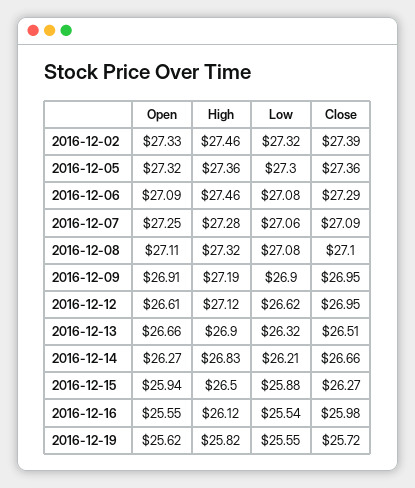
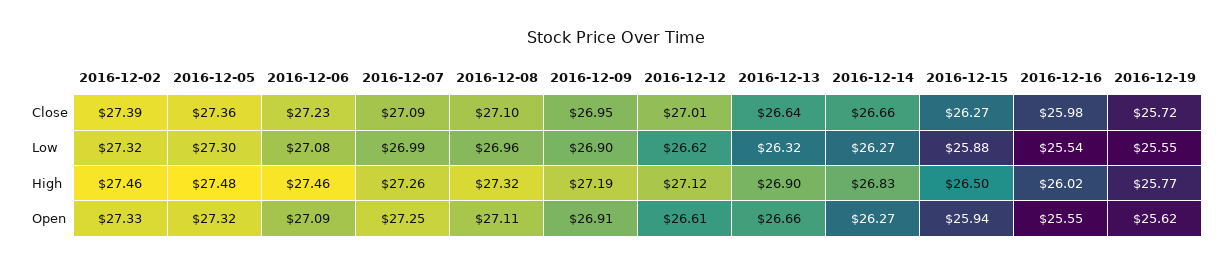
  {
    "Open": {
      "2016-12-02": 27.33,
      "2016-12-05": 27.32,
      "2016-12-06": 27.09,
      "2016-12-07": 27.25,
      "2016-12-08": 27.11,
      "2016-12-09": 26.91,
      "2016-12-12": 26.61,
      "2016-12-13": 26.66,
      "2016-12-14": 26.27,
      "2016-12-15": 25.94,
      "2016-12-16": 25.55,
      "2016-12-19": 25.62
    },
    "High": {
      "2016-12-02": 27.46,
-     "2016-12-05": 27.36,
+     "2016-12-05": 27.48,
      "2016-12-06": 27.46,
-     "2016-12-07": 27.28,
+     "2016-12-07": 27.26,
      "2016-12-08": 27.32,
      "2016-12-09": 27.19,
      "2016-12-12": 27.12,
      "2016-12-13": 26.9,
      "2016-12-14": 26.83,
      "2016-12-15": 26.5,
-     "2016-12-16": 26.12,
+     "2016-12-16": 26.02,
-     "2016-12-19": 25.82
+     "2016-12-19": 25.77
    },
    "Low": {
      "2016-12-02": 27.32,
      "2016-12-05": 27.3,
      "2016-12-06": 27.08,
-     "2016-12-07": 27.06,
+     "2016-12-07": 26.99,
-     "2016-12-08": 27.08,
+     "2016-12-08": 26.96,
      "2016-12-09": 26.9,
      "2016-12-12": 26.62,
      "2016-12-13": 26.32,
-     "2016-12-14": 26.21,
+     "2016-12-14": 26.27,
      "2016-12-15": 25.88,
      "2016-12-16": 25.54,
      "2016-12-19": 25.55
    },
    "Close": {
      "2016-12-02": 27.39,
      "2016-12-05": 27.36,
-     "2016-12-06": 27.29,
+     "2016-12-06": 27.23,
      "2016-12-07": 27.09,
      "2016-12-08": 27.1,
      "2016-12-09": 26.95,
-     "2016-12-12": 26.95,
+     "2016-12-12": 27.01,
-     "2016-12-13": 26.51,
+     "2016-12-13": 26.64,
      "2016-12-14": 26.66,
      "2016-12-15": 26.27,
      "2016-12-16": 25.98,
      "2016-12-19": 25.72
    }
  }

